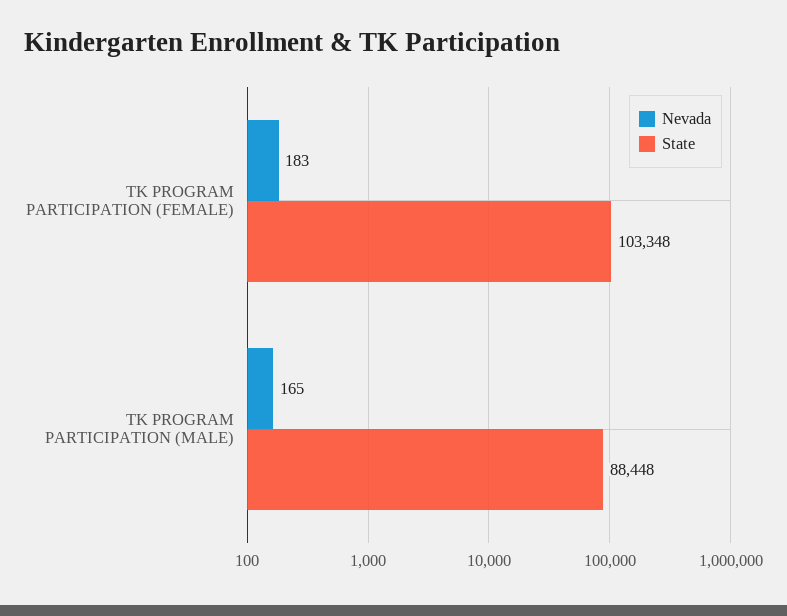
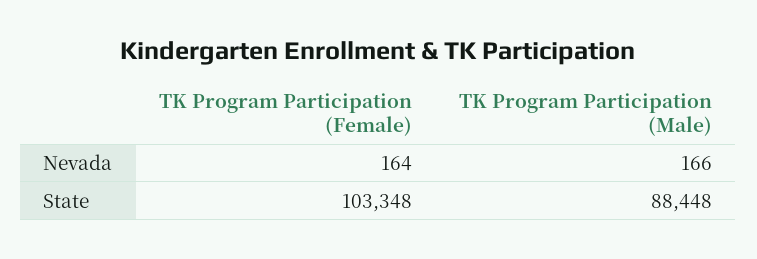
  {
    "Nevada": {
-     "TK PROGRAM PARTICIPATION (FEMALE)": 183,
+     "TK PROGRAM PARTICIPATION (FEMALE)": 164,
-     "TK PROGRAM PARTICIPATION (MALE)": 165
+     "TK PROGRAM PARTICIPATION (MALE)": 166
    },
    "State": {
      "TK PROGRAM PARTICIPATION (FEMALE)": 103348,
      "TK PROGRAM PARTICIPATION (MALE)": 88448
    }
  }

